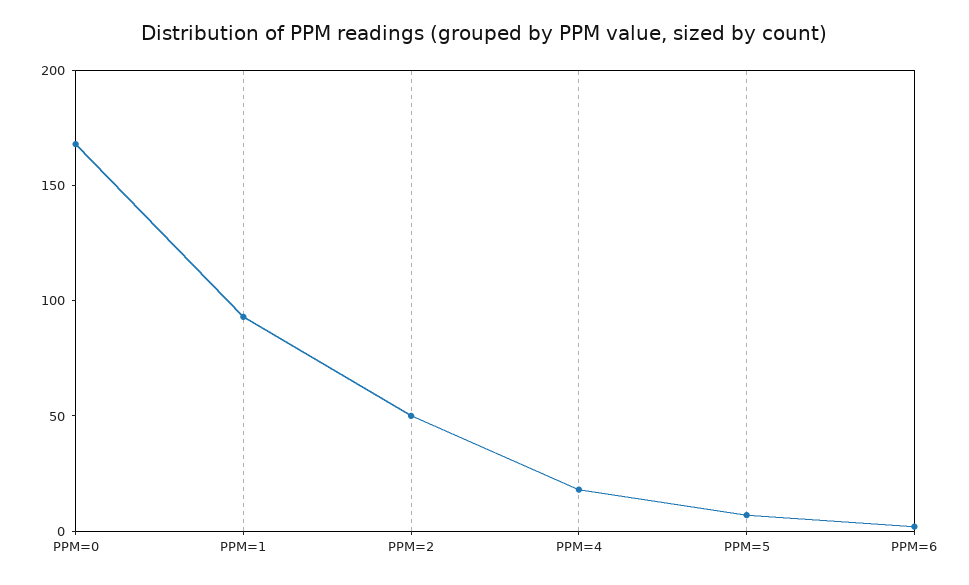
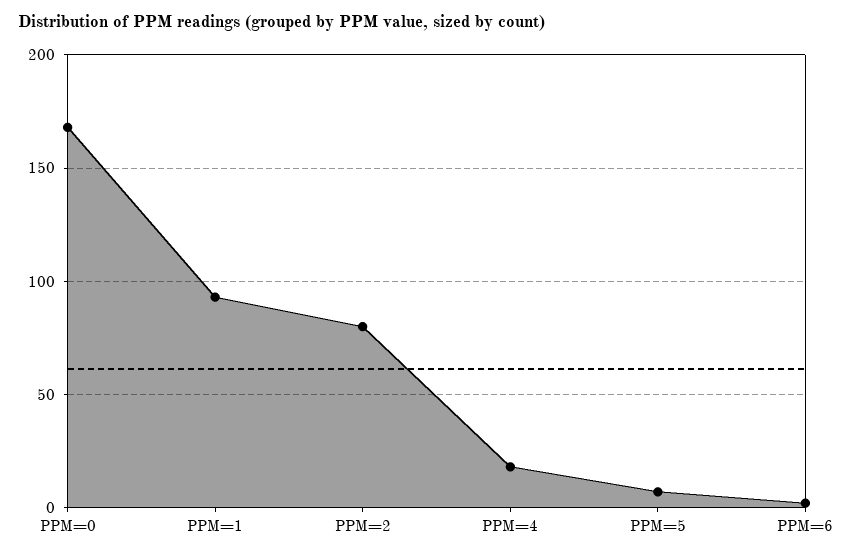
  {
    "PPM=0": 170,
    "PPM=1": 95,
-   "PPM=2": 50,
+   "PPM=2": 80,
    "PPM=4": 20,
    "PPM=5": 5,
    "PPM=6": 0
  }

